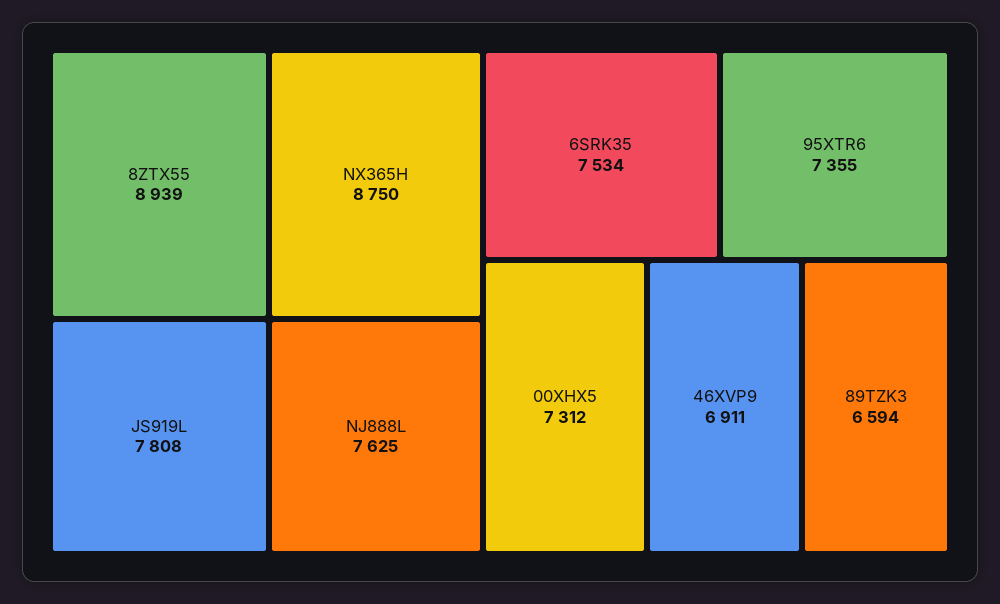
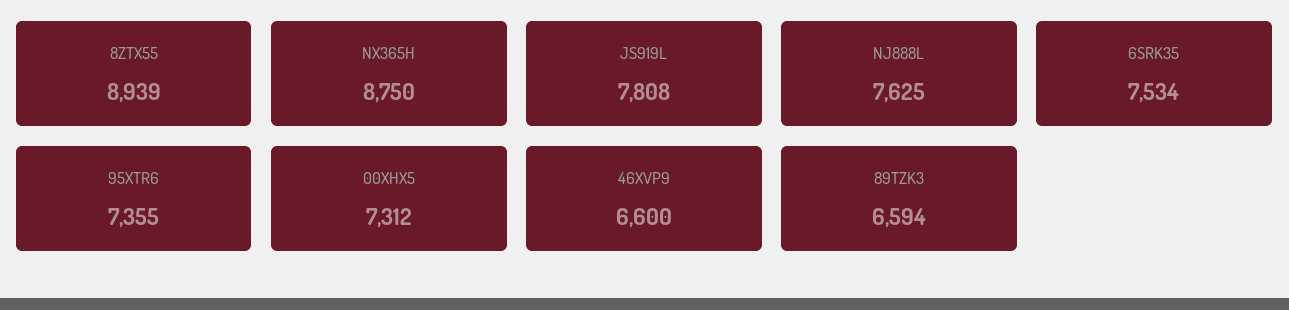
  {
    "8ZTX55": 8939,
    "NX365H": 8750,
    "JS919L": 7808,
    "NJ888L": 7625,
    "6SRK35": 7534,
    "95XTR6": 7355,
    "00XHX5": 7312,
-   "46XVP9": 6911,
+   "46XVP9": 6600,
    "89TZK3": 6594
  }

